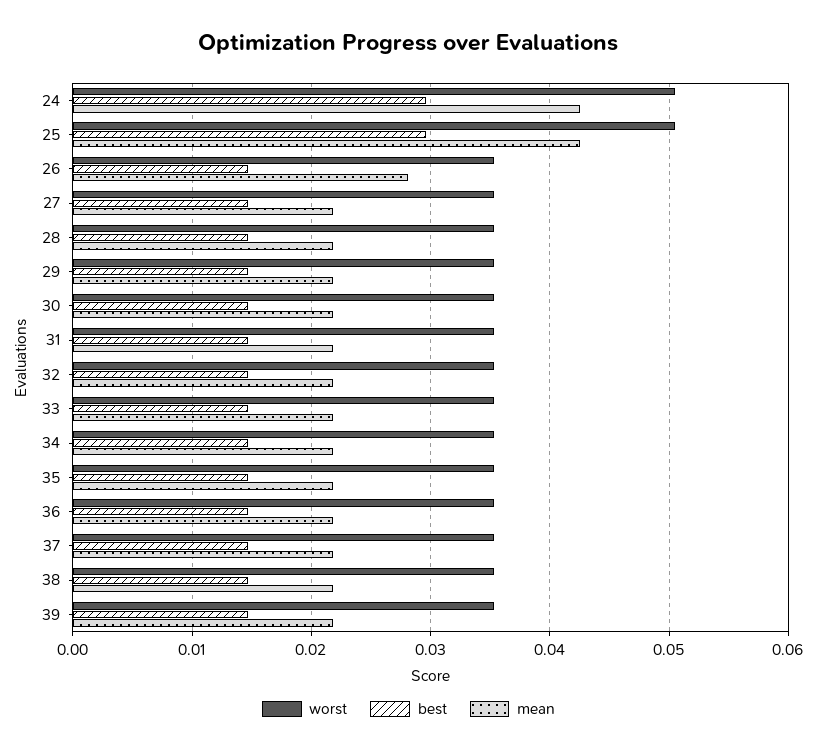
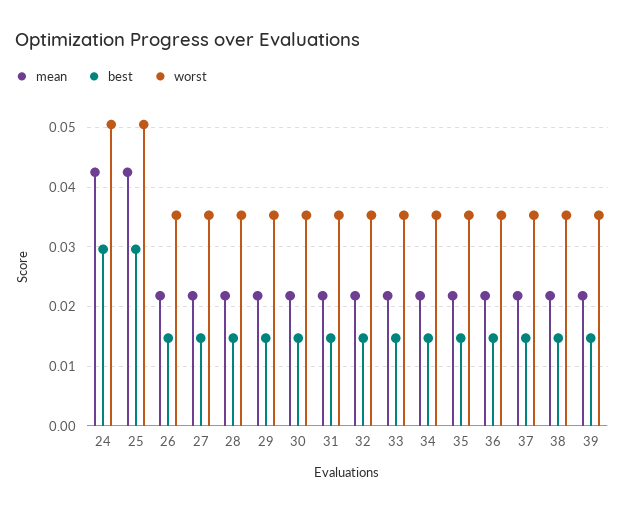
  {
    "worst": {
      "24": 0.051,
      "25": 0.051,
      "26": 0.035,
      "27": 0.035,
      "28": 0.035,
      "29": 0.035,
      "30": 0.035,
      "31": 0.035,
      "32": 0.035,
      "33": 0.035,
      "34": 0.035,
      "35": 0.035,
      "36": 0.035,
      "37": 0.035,
      "38": 0.035,
      "39": 0.035
    },
    "best": {
      "24": 0.03,
      "25": 0.03,
      "26": 0.015,
      "27": 0.015,
      "28": 0.015,
      "29": 0.015,
      "30": 0.015,
      "31": 0.015,
      "32": 0.015,
      "33": 0.015,
      "34": 0.015,
      "35": 0.015,
      "36": 0.015,
      "37": 0.015,
      "38": 0.015,
      "39": 0.015
    },
    "mean": {
      "24": 0.043,
      "25": 0.043,
-     "26": 0.028,
+     "26": 0.022,
      "27": 0.022,
      "28": 0.022,
      "29": 0.022,
      "30": 0.022,
      "31": 0.022,
      "32": 0.022,
      "33": 0.022,
      "34": 0.022,
      "35": 0.022,
      "36": 0.022,
      "37": 0.022,
      "38": 0.022,
      "39": 0.022
    }
  }

